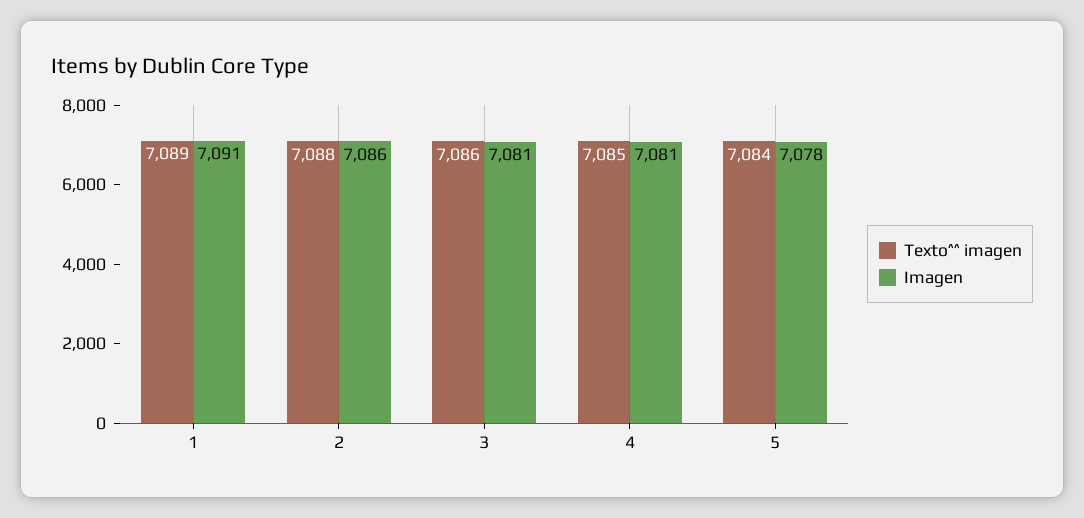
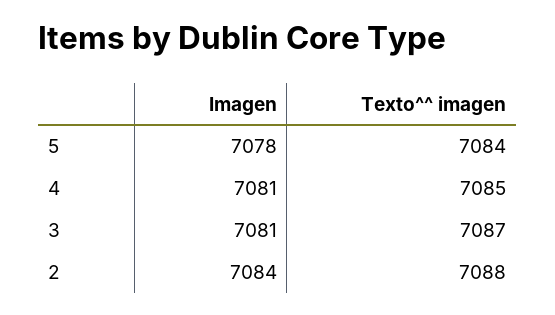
  {
    "Texto^^ imagen": {
-     "1": 7089,
      "2": 7088,
-     "3": 7086,
+     "3": 7087,
      "4": 7085,
      "5": 7084
    },
    "Imagen": {
-     "1": 7091,
-     "2": 7086,
+     "2": 7084,
      "3": 7081,
      "4": 7081,
      "5": 7078
    }
  }

